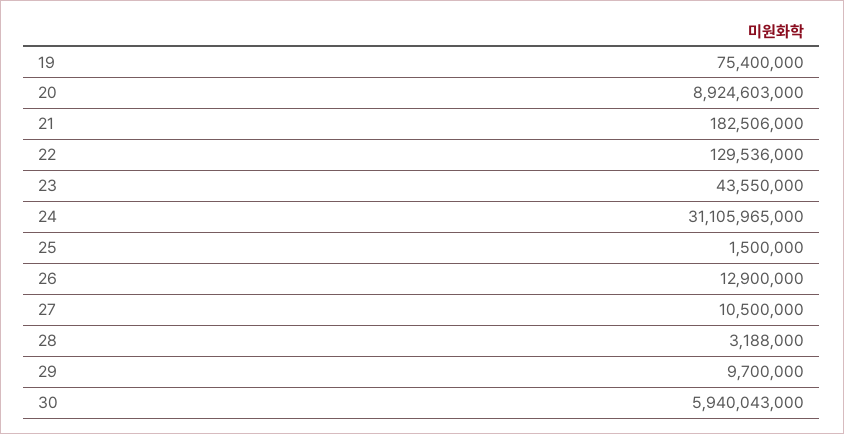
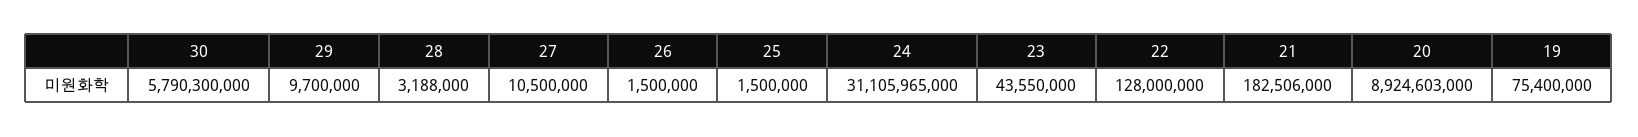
  {
    "19": 75400000,
    "20": 8924603000,
    "21": 182506000,
-   "22": 129536000,
+   "22": 128000000,
    "23": 43550000,
    "24": 31105965000,
    "25": 1500000,
-   "26": 12900000,
+   "26": 1500000,
    "27": 10500000,
    "28": 3188000,
    "29": 9700000,
-   "30": 5940043000
+   "30": 5790300000
  }

